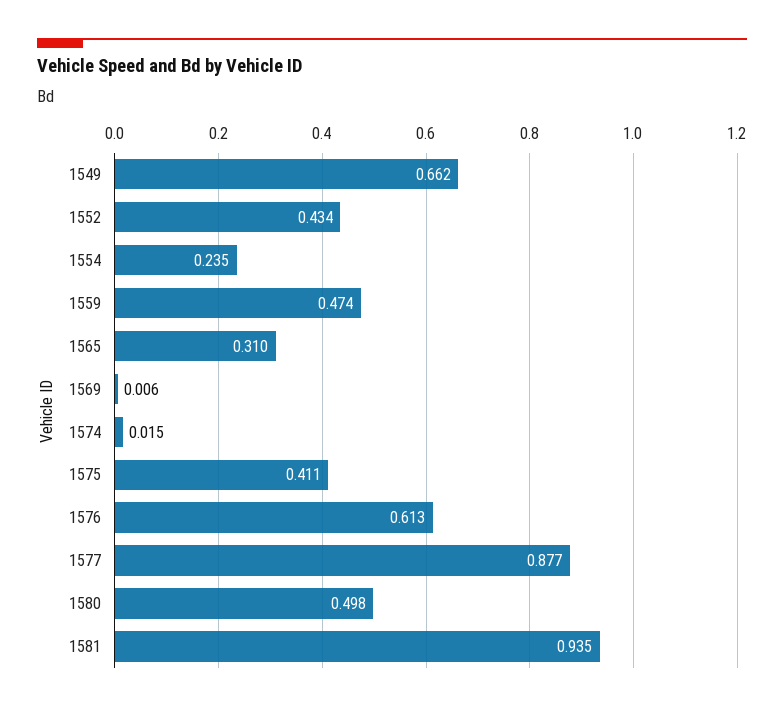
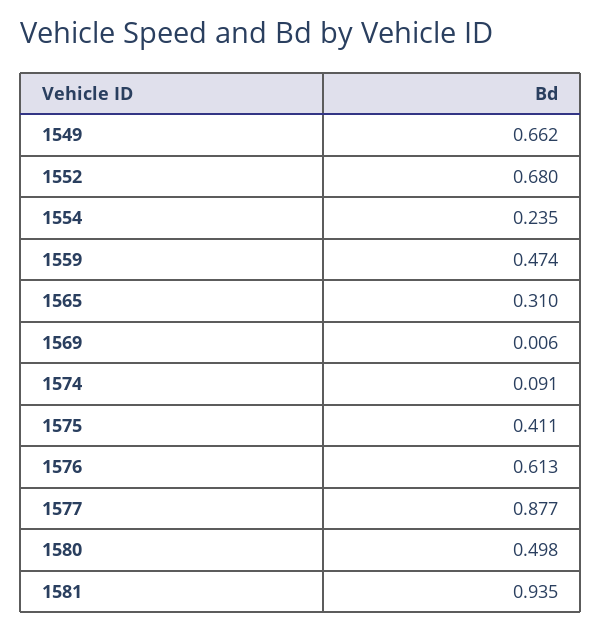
  {
    "1549": 0.662,
-   "1552": 0.434,
+   "1552": 0.68,
    "1554": 0.235,
    "1559": 0.474,
    "1565": 0.31,
    "1569": 0.006,
-   "1574": 0.015,
+   "1574": 0.091,
    "1575": 0.411,
    "1576": 0.613,
    "1577": 0.877,
    "1580": 0.498,
    "1581": 0.935
  }

